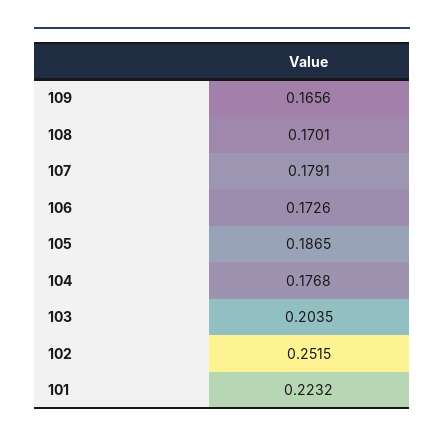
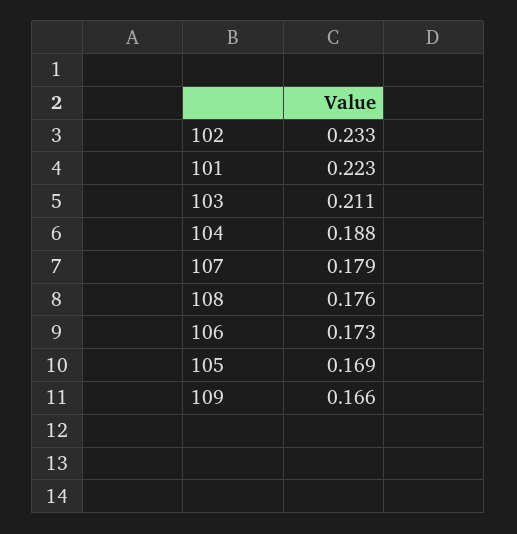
  {
    "109": 0.1656,
-   "108": 0.1701,
+   "108": 0.176,
    "107": 0.1791,
    "106": 0.1726,
-   "105": 0.1865,
+   "105": 0.169,
-   "104": 0.1768,
+   "104": 0.188,
-   "103": 0.2035,
+   "103": 0.211,
-   "102": 0.2515,
+   "102": 0.233,
    "101": 0.2232
  }

